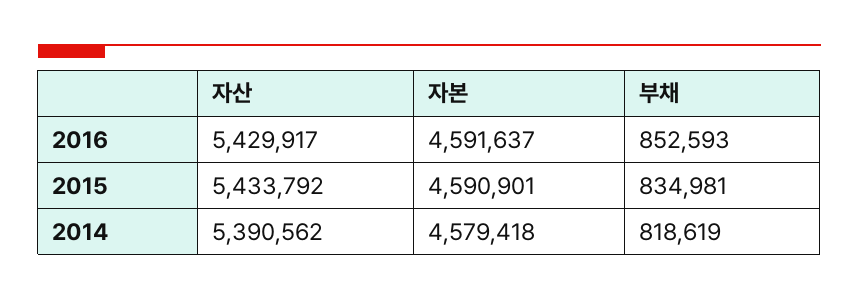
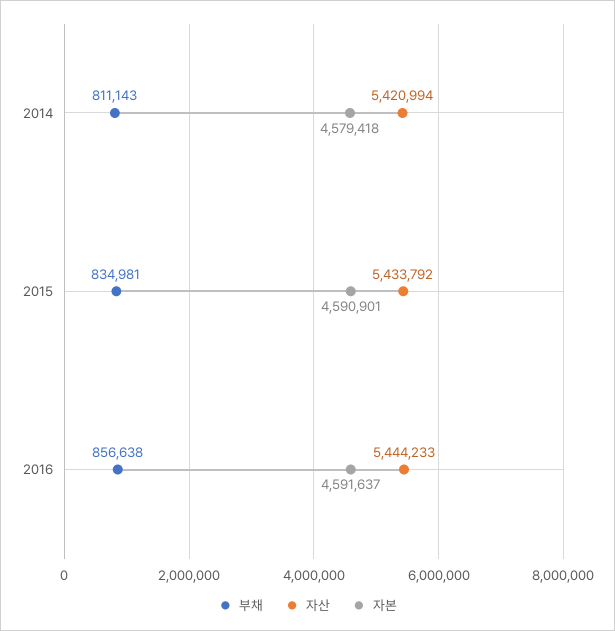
  {
    "자산": {
-     "2016": 5429917,
+     "2016": 5444233,
      "2015": 5433792,
-     "2014": 5390562
+     "2014": 5420994
    },
    "자본": {
      "2016": 4591637,
      "2015": 4590901,
      "2014": 4579418
    },
    "부채": {
-     "2016": 852593,
+     "2016": 856638,
      "2015": 834981,
-     "2014": 818619
+     "2014": 811143
    }
  }

